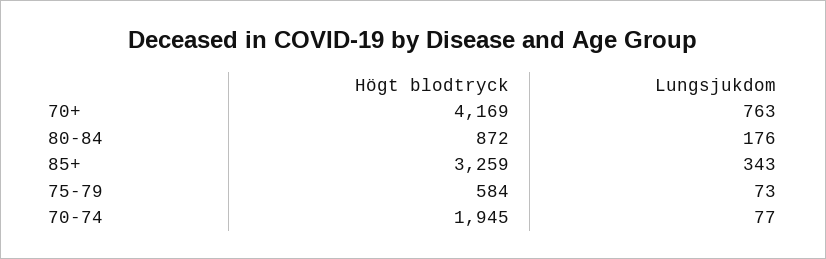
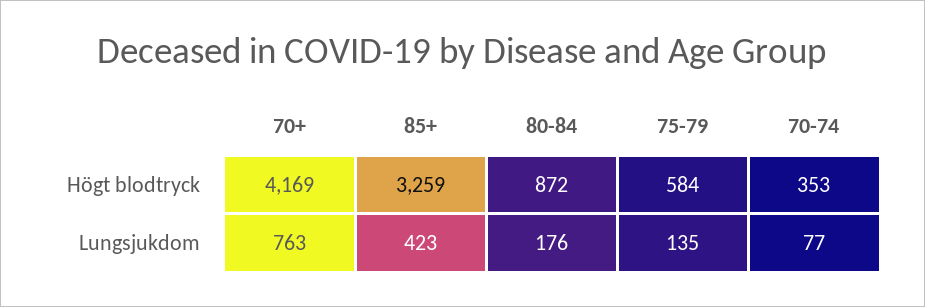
  {
    "Högt blodtryck": {
      "70+": 4169,
      "80-84": 872,
      "85+": 3259,
      "75-79": 584,
-     "70-74": 1945
+     "70-74": 353
    },
    "Lungsjukdom": {
      "70+": 763,
      "80-84": 176,
-     "85+": 343,
+     "85+": 423,
-     "75-79": 73,
+     "75-79": 135,
      "70-74": 77
    }
  }

